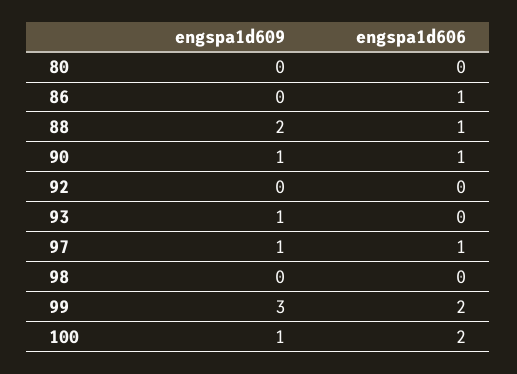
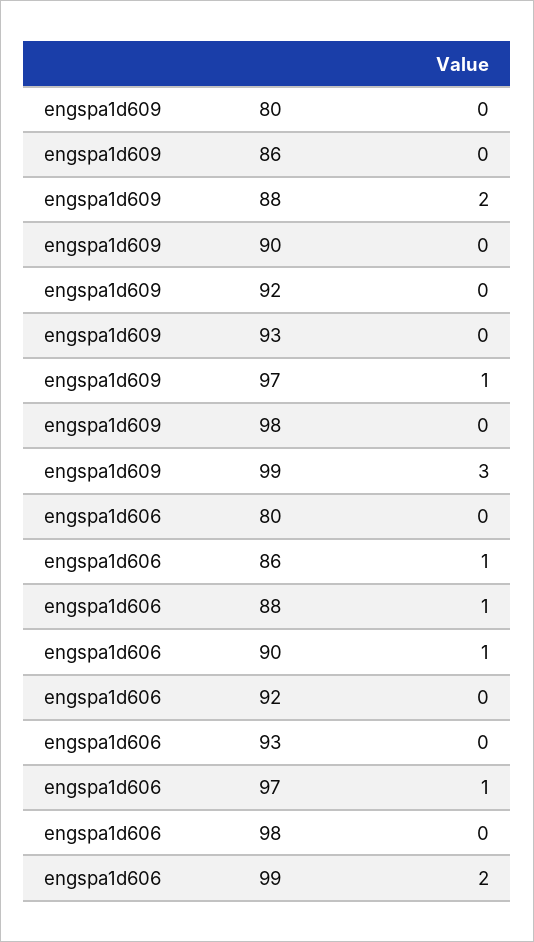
  {
    "engspa1d609": {
      "80": 0,
      "86": 0,
      "88": 2,
-     "90": 1,
+     "90": 0,
      "92": 0,
-     "93": 1,
+     "93": 0,
      "97": 1,
      "98": 0,
-     "99": 3,
+     "99": 3
-     "100": 1
    },
    "engspa1d606": {
      "80": 0,
      "86": 1,
      "88": 1,
      "90": 1,
      "92": 0,
      "93": 0,
      "97": 1,
      "98": 0,
-     "99": 2,
+     "99": 2
-     "100": 2
    }
  }

